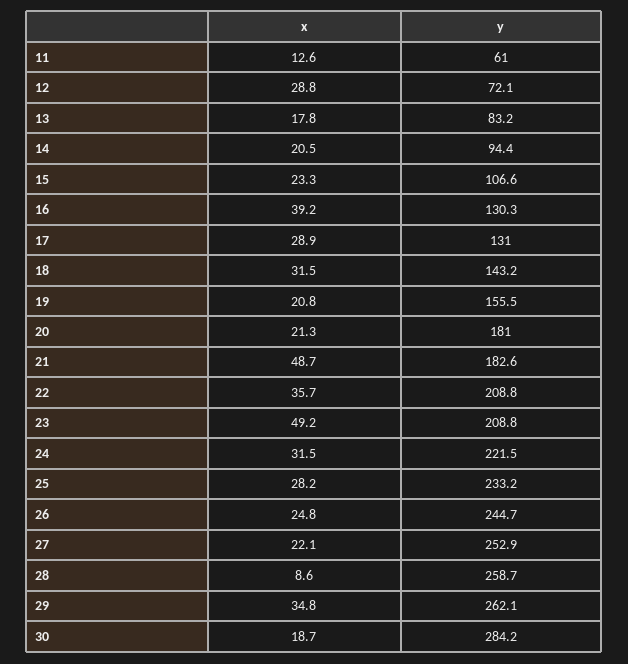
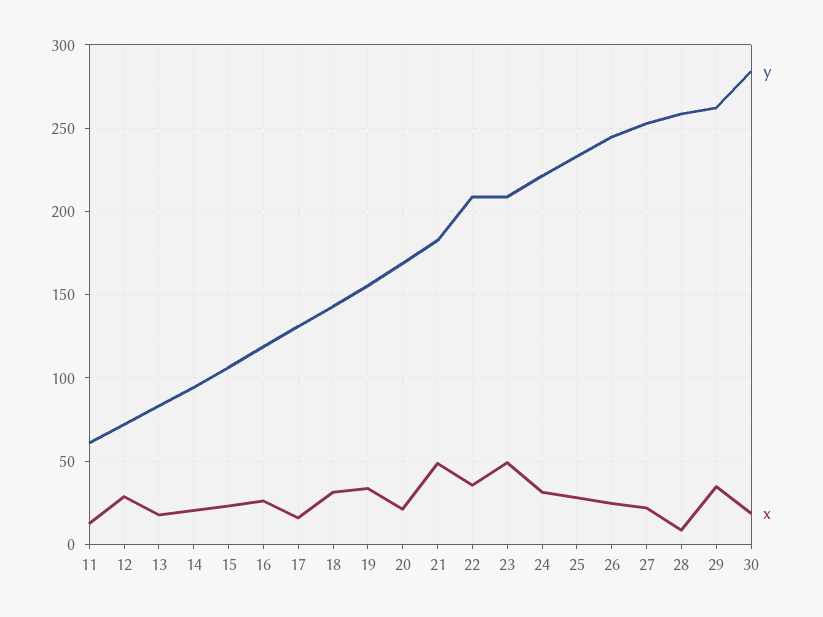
  {
    "x": {
      "11": 12.6,
      "12": 28.8,
      "13": 17.8,
      "14": 20.5,
      "15": 23.3,
-     "16": 39.2,
+     "16": 25,
-     "17": 28.9,
+     "17": 15,
      "18": 31.5,
-     "19": 20.8,
+     "19": 35,
      "20": 21.3,
      "21": 48.7,
      "22": 35.7,
      "23": 49.2,
      "24": 31.5,
      "25": 28.2,
      "26": 24.8,
      "27": 22.1,
      "28": 8.6,
      "29": 34.8,
      "30": 18.7
    },
    "y": {
      "11": 61,
      "12": 72.1,
      "13": 83.2,
      "14": 94.4,
      "15": 106.6,
-     "16": 130.3,
+     "16": 120,
      "17": 131,
      "18": 143.2,
      "19": 155.5,
-     "20": 181,
+     "20": 170,
      "21": 182.6,
      "22": 208.8,
      "23": 208.8,
      "24": 221.5,
      "25": 233.2,
      "26": 244.7,
      "27": 252.9,
      "28": 258.7,
      "29": 262.1,
      "30": 284.2
    }
  }

